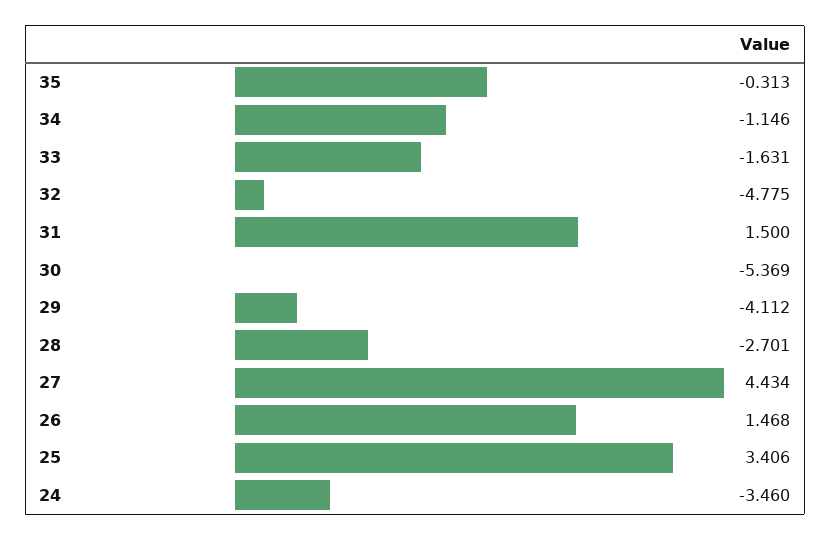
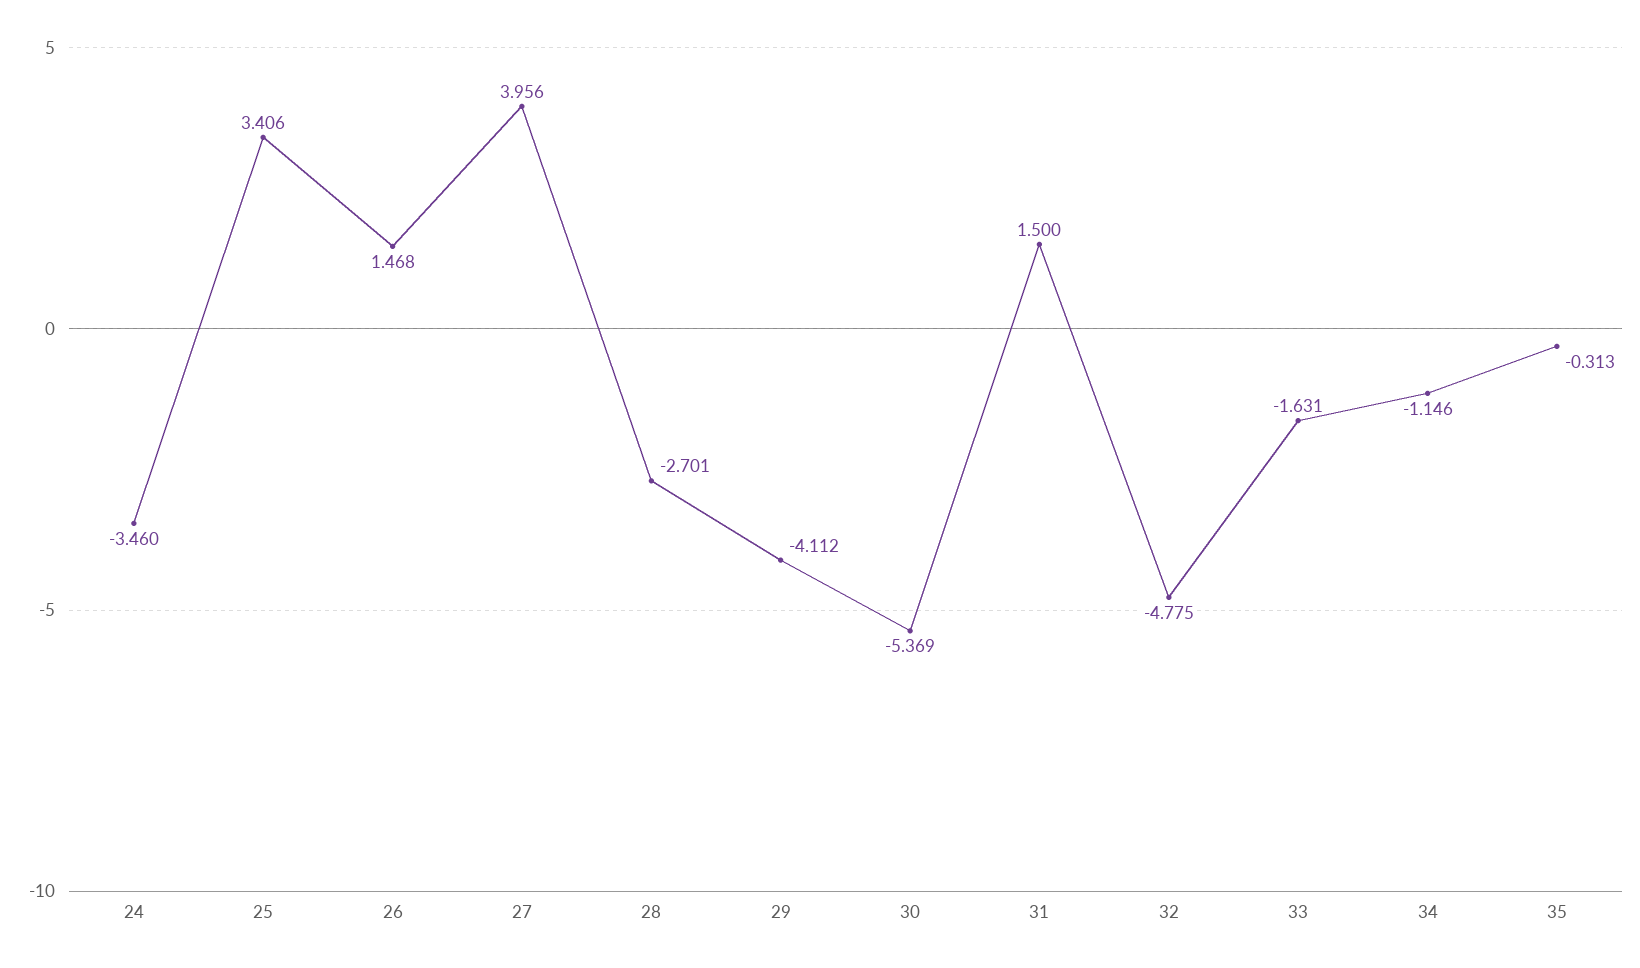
  {
    "35": -0.313,
    "34": -1.146,
    "33": -1.631,
    "32": -4.775,
    "31": 1.5,
    "30": -5.369,
    "29": -4.112,
    "28": -2.701,
-   "27": 4.434,
+   "27": 3.956,
    "26": 1.468,
    "25": 3.406,
    "24": -3.46
  }

